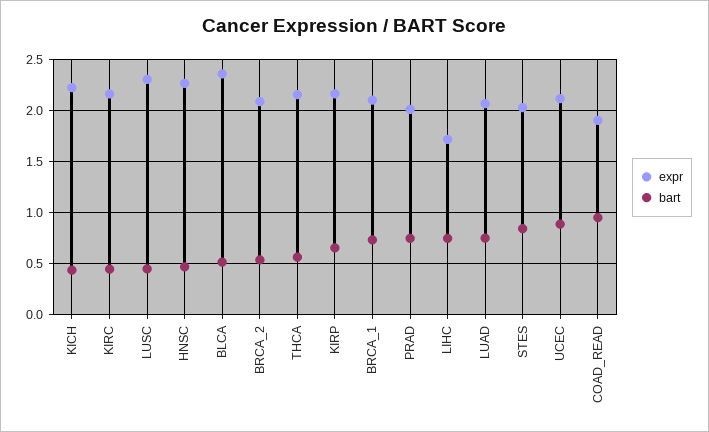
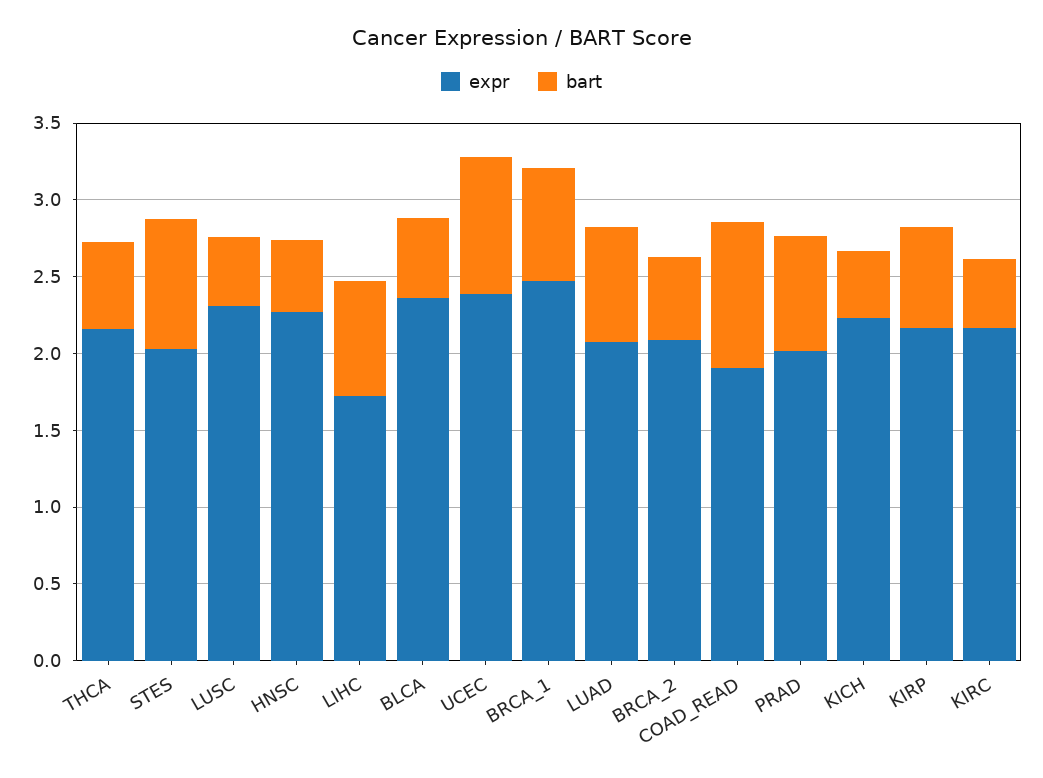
  {
    "expr": {
      "KICH": 2.2,
      "KIRC": 2.2,
      "LUSC": 2.3,
      "HNSC": 2.3,
      "BLCA": 2.4,
      "BRCA_2": 2.1,
      "THCA": 2.2,
      "KIRP": 2.2,
-     "BRCA_1": 2.1,
+     "BRCA_1": 2.5,
      "PRAD": 2,
      "LIHC": 1.7,
      "LUAD": 2.1,
      "STES": 2,
-     "UCEC": 2.1,
+     "UCEC": 2.4,
      "COAD_READ": 1.9
    },
    "bart": {
      "KICH": 0.4,
      "KIRC": 0.4,
      "LUSC": 0.5,
      "HNSC": 0.5,
      "BLCA": 0.5,
      "BRCA_2": 0.5,
      "THCA": 0.6,
      "KIRP": 0.7,
      "BRCA_1": 0.7,
      "PRAD": 0.7,
      "LIHC": 0.7,
      "LUAD": 0.8,
      "STES": 0.8,
      "UCEC": 0.9,
      "COAD_READ": 1
    }
  }

